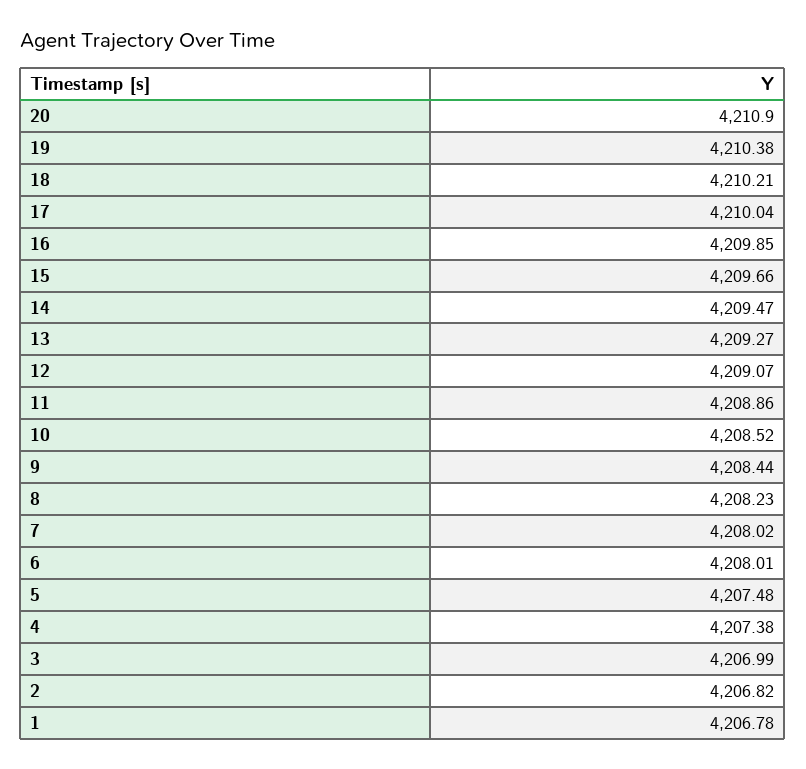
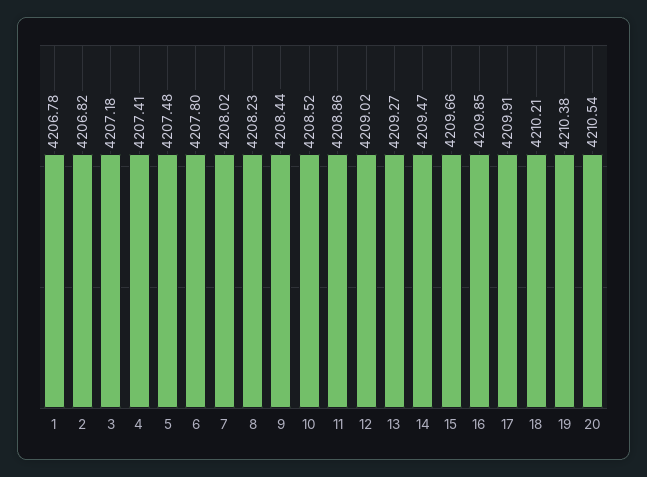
  {
-   "20": 4210.9,
+   "20": 4210.54,
    "19": 4210.38,
    "18": 4210.21,
-   "17": 4210.04,
+   "17": 4209.91,
    "16": 4209.85,
    "15": 4209.66,
    "14": 4209.47,
    "13": 4209.27,
-   "12": 4209.07,
+   "12": 4209.02,
    "11": 4208.86,
    "10": 4208.52,
    "9": 4208.44,
    "8": 4208.23,
    "7": 4208.02,
-   "6": 4208.01,
+   "6": 4207.8,
    "5": 4207.48,
-   "4": 4207.38,
+   "4": 4207.41,
-   "3": 4206.99,
+   "3": 4207.18,
    "2": 4206.82,
    "1": 4206.78
  }

